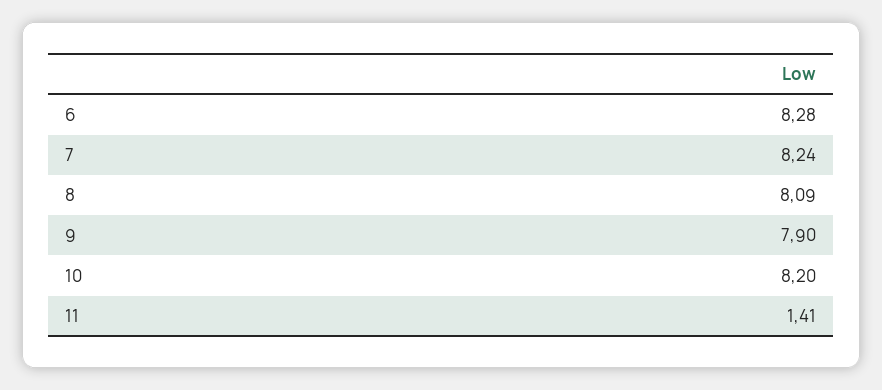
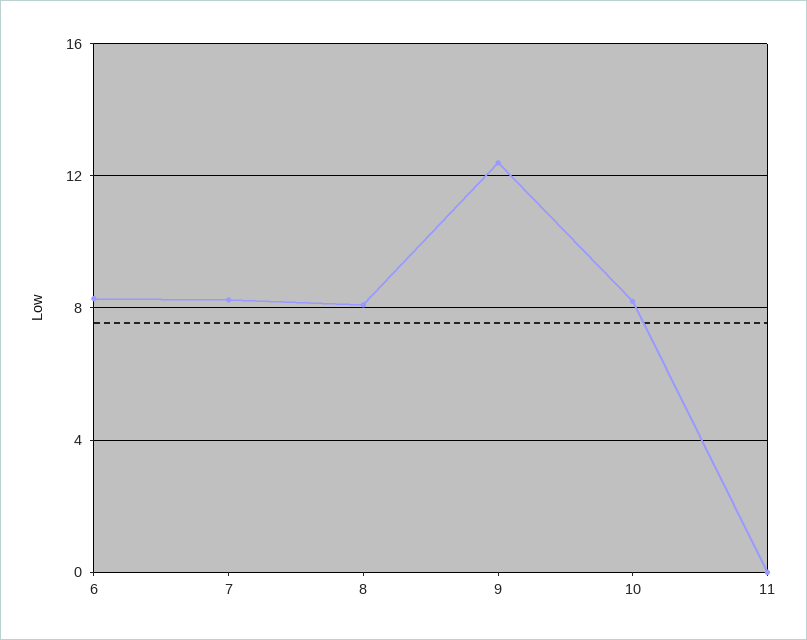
  {
    "6": 8.28,
    "7": 8.24,
    "8": 8.09,
-   "9": 7.9,
+   "9": 12.5,
    "10": 8.2,
-   "11": 1.41
+   "11": 0
  }

